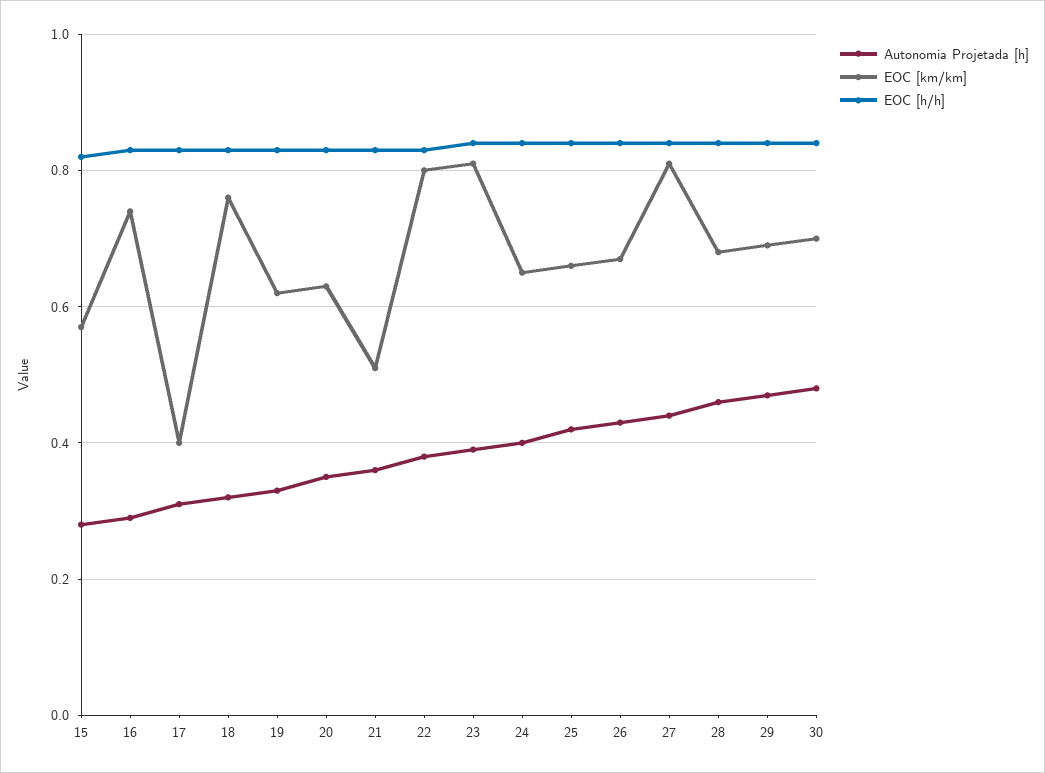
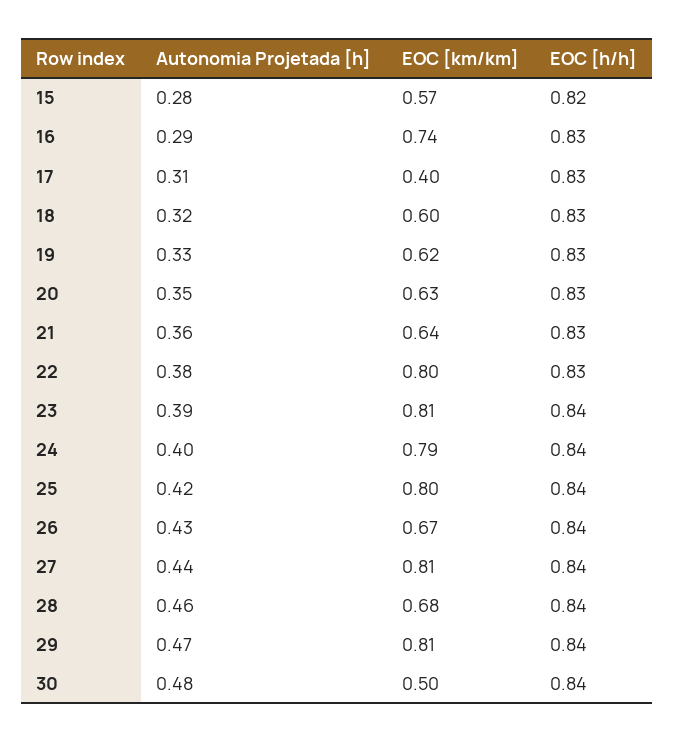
  {
    "Autonomia Projetada [h]": {
      "15": 0.28,
      "16": 0.29,
      "17": 0.31,
      "18": 0.32,
      "19": 0.33,
      "20": 0.35,
      "21": 0.36,
      "22": 0.38,
      "23": 0.39,
      "24": 0.4,
      "25": 0.42,
      "26": 0.43,
      "27": 0.44,
      "28": 0.46,
      "29": 0.47,
      "30": 0.48
    },
    "EOC [km/km]": {
      "15": 0.57,
      "16": 0.74,
      "17": 0.4,
-     "18": 0.75,
+     "18": 0.6,
      "19": 0.62,
      "20": 0.63,
-     "21": 0.5,
+     "21": 0.64,
      "22": 0.8,
      "23": 0.81,
-     "24": 0.65,
+     "24": 0.79,
-     "25": 0.65,
+     "25": 0.8,
      "26": 0.67,
      "27": 0.81,
      "28": 0.68,
-     "29": 0.7,
+     "29": 0.81,
-     "30": 0.7
+     "30": 0.5
    },
    "EOC [h/h]": {
      "15": 0.82,
      "16": 0.83,
      "17": 0.83,
      "18": 0.83,
      "19": 0.83,
      "20": 0.83,
      "21": 0.83,
      "22": 0.83,
      "23": 0.84,
      "24": 0.84,
      "25": 0.84,
      "26": 0.84,
      "27": 0.84,
      "28": 0.84,
      "29": 0.84,
      "30": 0.84
    }
  }

